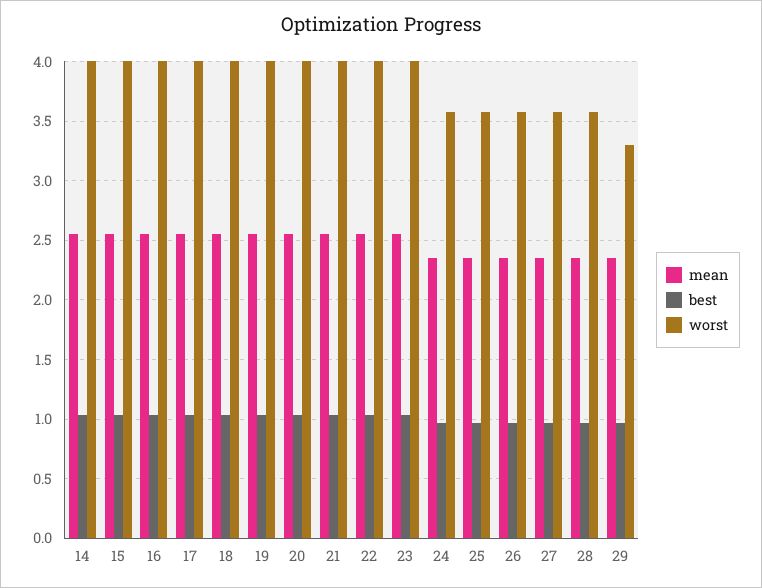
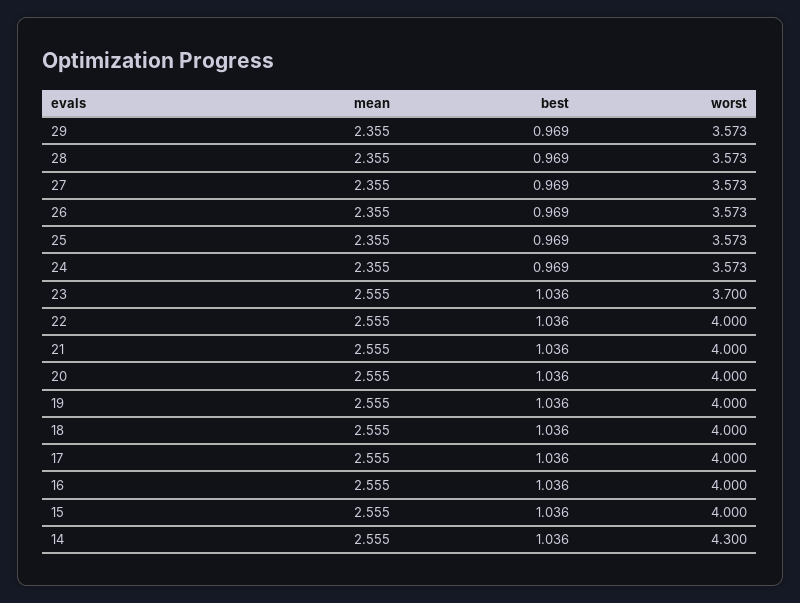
  {
    "mean": {
      "14": 2.555,
      "15": 2.555,
      "16": 2.555,
      "17": 2.555,
      "18": 2.555,
      "19": 2.555,
      "20": 2.555,
      "21": 2.555,
      "22": 2.555,
      "23": 2.555,
      "24": 2.355,
      "25": 2.355,
      "26": 2.355,
      "27": 2.355,
      "28": 2.355,
      "29": 2.355
    },
    "best": {
      "14": 1.036,
      "15": 1.036,
      "16": 1.036,
      "17": 1.036,
      "18": 1.036,
      "19": 1.036,
      "20": 1.036,
      "21": 1.036,
      "22": 1.036,
      "23": 1.036,
      "24": 0.969,
      "25": 0.969,
      "26": 0.969,
      "27": 0.969,
      "28": 0.969,
      "29": 0.969
    },
    "worst": {
-     "14": 4,
+     "14": 4.3,
      "15": 4,
      "16": 4,
      "17": 4,
      "18": 4,
      "19": 4,
      "20": 4,
      "21": 4,
      "22": 4,
-     "23": 4,
+     "23": 3.7,
      "24": 3.573,
      "25": 3.573,
      "26": 3.573,
      "27": 3.573,
      "28": 3.573,
-     "29": 3.3
+     "29": 3.573
    }
  }

